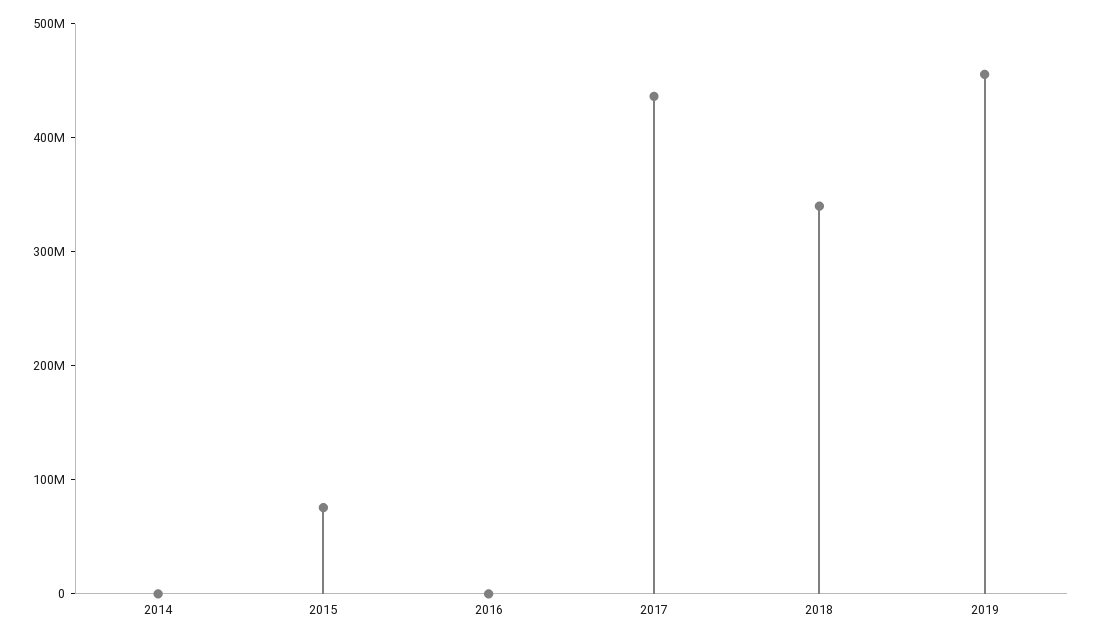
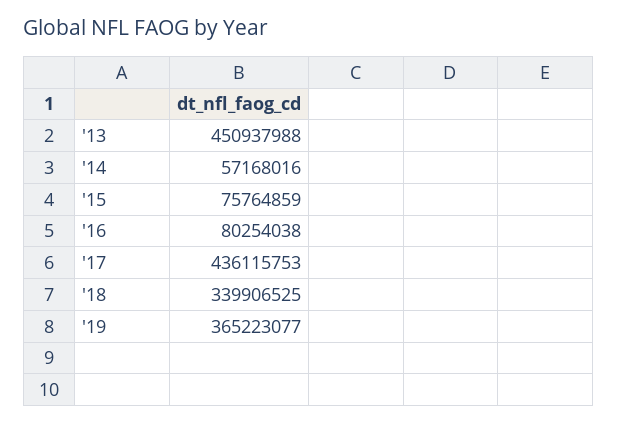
  {
-   "2014": 0,
+   "2014": 57168016,
    "2015": 75764859,
-   "2016": 0,
+   "2016": 80254038,
    "2017": 436115753,
    "2018": 339906525,
-   "2019": 460000000
+   "2019": 365223077,
+   "'13": 450937988
  }

